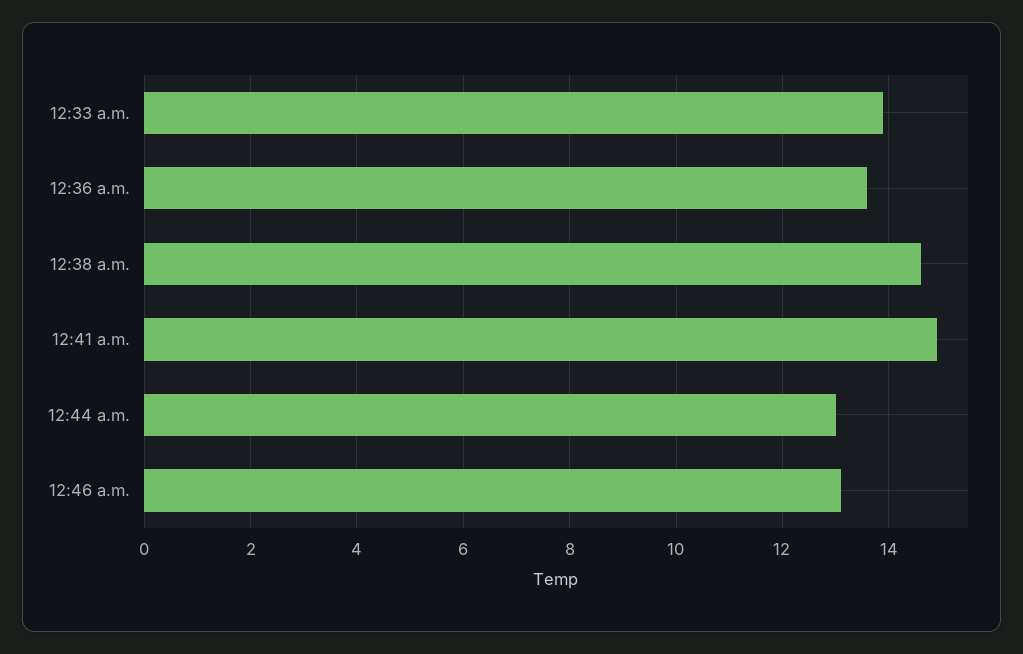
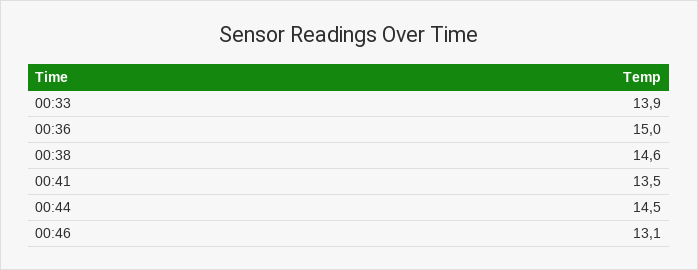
  {
    "12:33 a.m.": 13.9,
-   "12:36 a.m.": 13.5,
+   "12:36 a.m.": 15,
    "12:38 a.m.": 14.6,
-   "12:41 a.m.": 15,
+   "12:41 a.m.": 13.5,
-   "12:44 a.m.": 13,
+   "12:44 a.m.": 14.5,
    "12:46 a.m.": 13.1
  }

